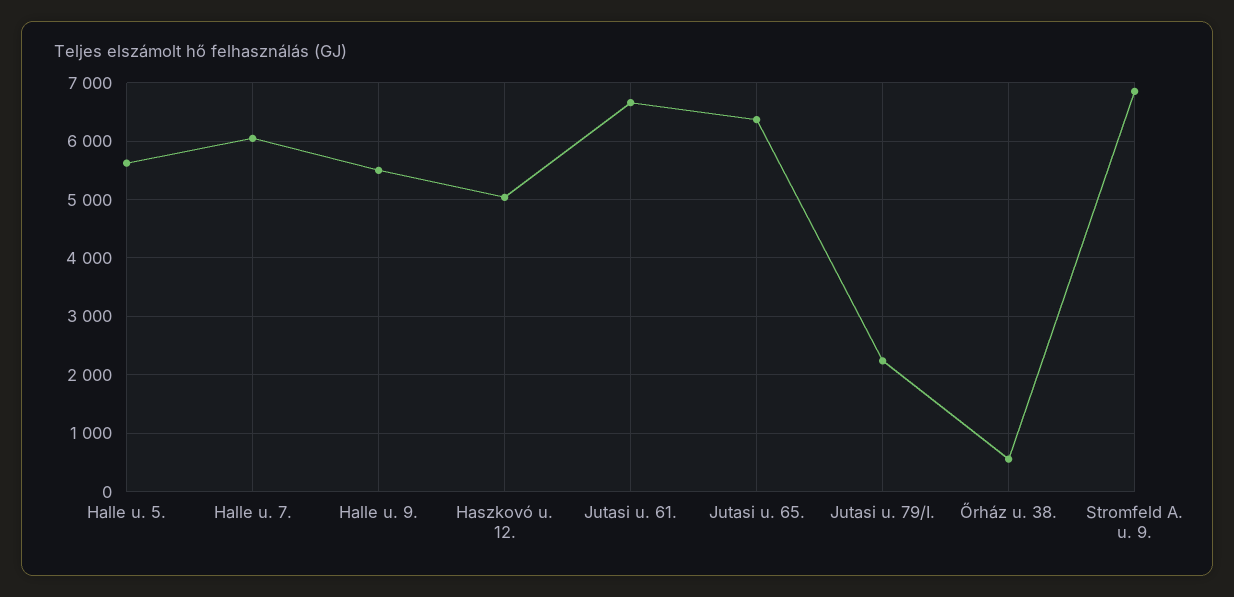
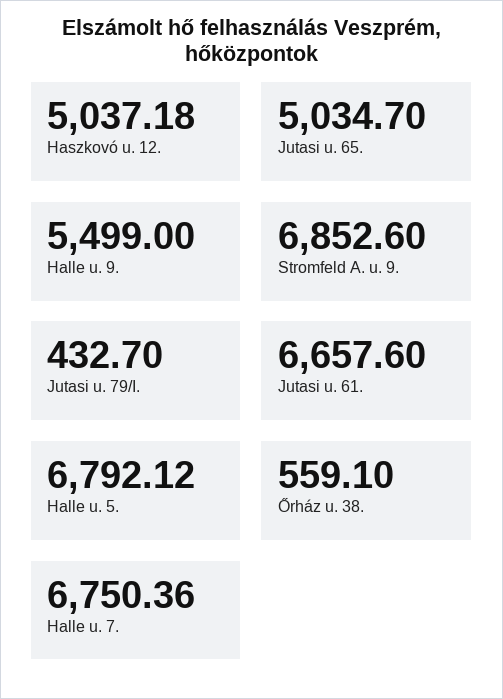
  {
-   "Halle u. 5.": 5600,
+   "Halle u. 5.": 6792.12,
-   "Halle u. 7.": 6000,
+   "Halle u. 7.": 6750.36,
    "Halle u. 9.": 5499,
    "Haszkovó u. 12.": 5037.18,
    "Jutasi u. 61.": 6657.6,
-   "Jutasi u. 65.": 6400,
+   "Jutasi u. 65.": 5034.7,
-   "Jutasi u. 79/I.": 2200,
+   "Jutasi u. 79/I.": 432.7,
    "Őrház u. 38.": 559.1,
    "Stromfeld A. u. 9.": 6852.6
  }

